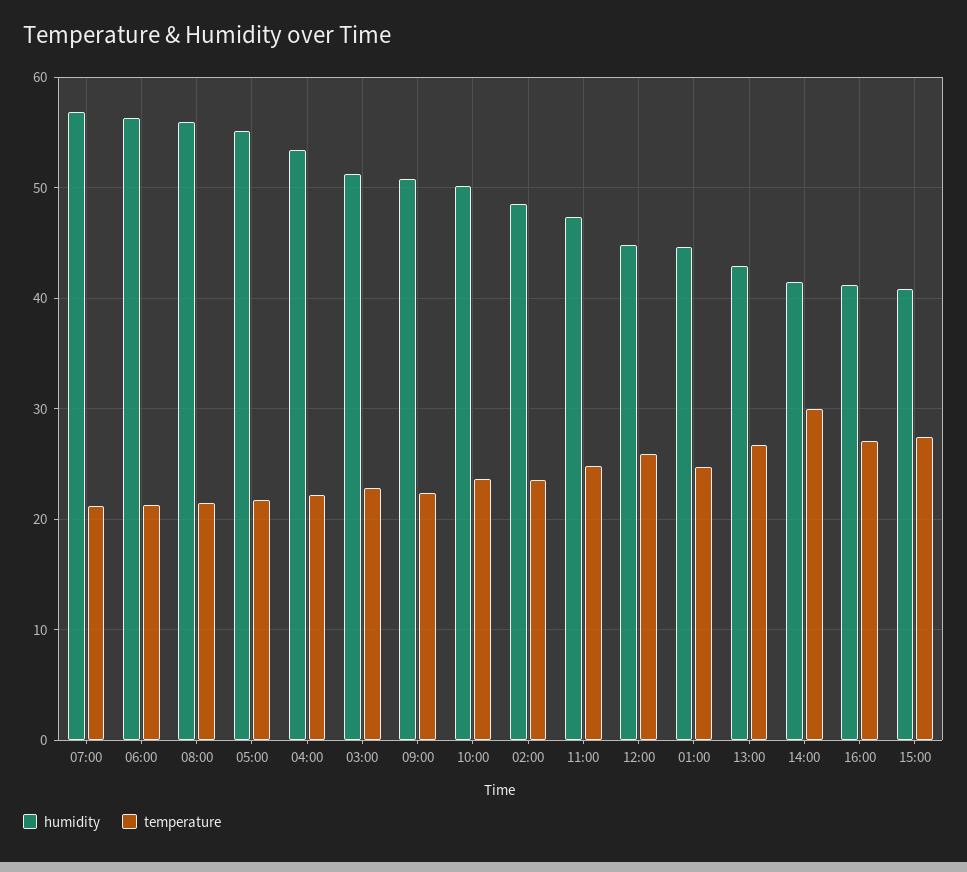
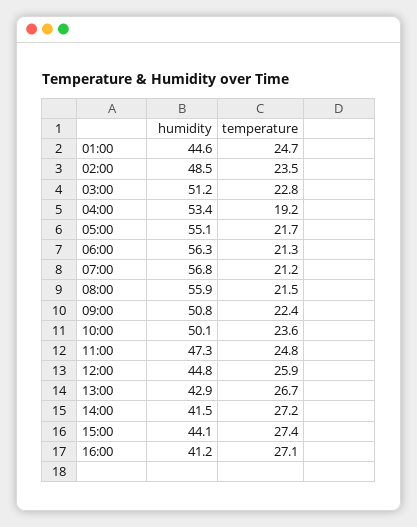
  {
    "humidity": {
      "07:00": 56.8,
      "06:00": 56.3,
      "08:00": 55.9,
      "05:00": 55.1,
      "04:00": 53.4,
      "03:00": 51.2,
      "09:00": 50.8,
      "10:00": 50.1,
      "02:00": 48.5,
      "11:00": 47.3,
      "12:00": 44.8,
      "01:00": 44.6,
      "13:00": 42.9,
      "14:00": 41.5,
      "16:00": 41.2,
-     "15:00": 41
+     "15:00": 44.1
    },
    "temperature": {
      "07:00": 21.2,
      "06:00": 21.3,
      "08:00": 21.5,
      "05:00": 21.7,
-     "04:00": 22,
+     "04:00": 19.2,
      "03:00": 22.8,
      "09:00": 22.4,
      "10:00": 23.6,
      "02:00": 23.5,
      "11:00": 24.8,
      "12:00": 25.9,
      "01:00": 24.7,
      "13:00": 26.7,
-     "14:00": 30,
+     "14:00": 27.2,
      "16:00": 27.1,
      "15:00": 27.4
    }
  }

